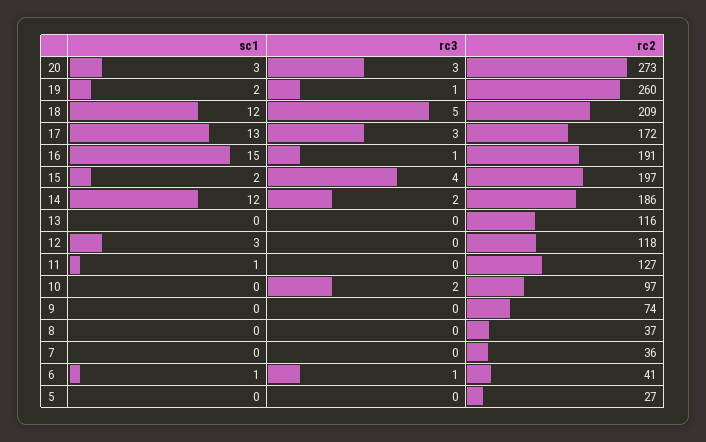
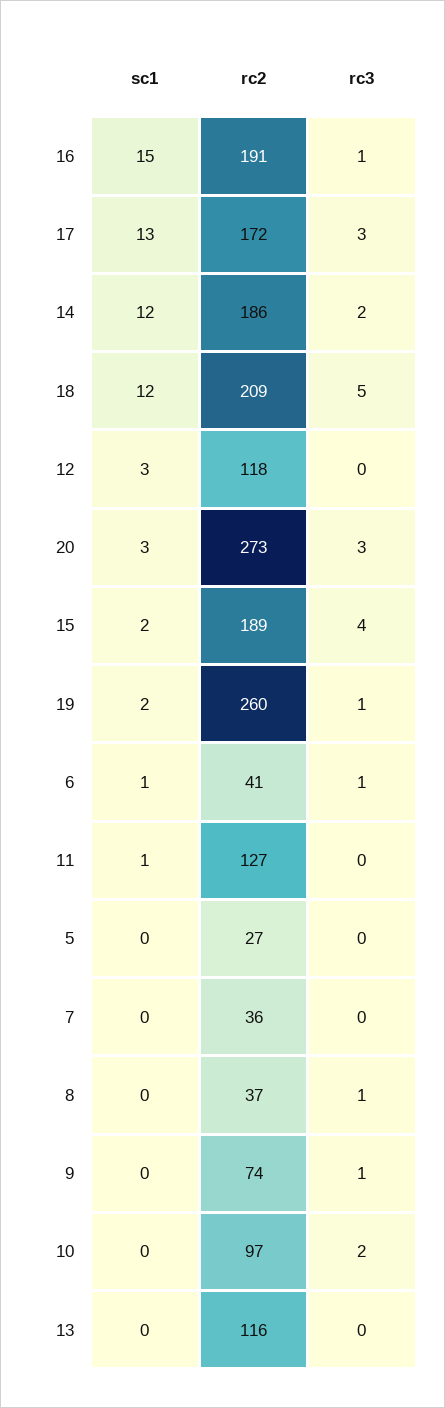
  {
    "sc1": {
      "20": 3,
      "19": 2,
      "18": 12,
      "17": 13,
      "16": 15,
      "15": 2,
      "14": 12,
      "13": 0,
      "12": 3,
      "11": 1,
      "10": 0,
      "9": 0,
      "8": 0,
      "7": 0,
      "6": 1,
      "5": 0
    },
    "rc3": {
      "20": 3,
      "19": 1,
      "18": 5,
      "17": 3,
      "16": 1,
      "15": 4,
      "14": 2,
      "13": 0,
      "12": 0,
      "11": 0,
      "10": 2,
-     "9": 0,
+     "9": 1,
-     "8": 0,
+     "8": 1,
      "7": 0,
      "6": 1,
      "5": 0
    },
    "rc2": {
      "20": 273,
      "19": 260,
      "18": 209,
      "17": 172,
      "16": 191,
-     "15": 197,
+     "15": 189,
      "14": 186,
      "13": 116,
      "12": 118,
      "11": 127,
      "10": 97,
      "9": 74,
      "8": 37,
      "7": 36,
      "6": 41,
      "5": 27
    }
  }

